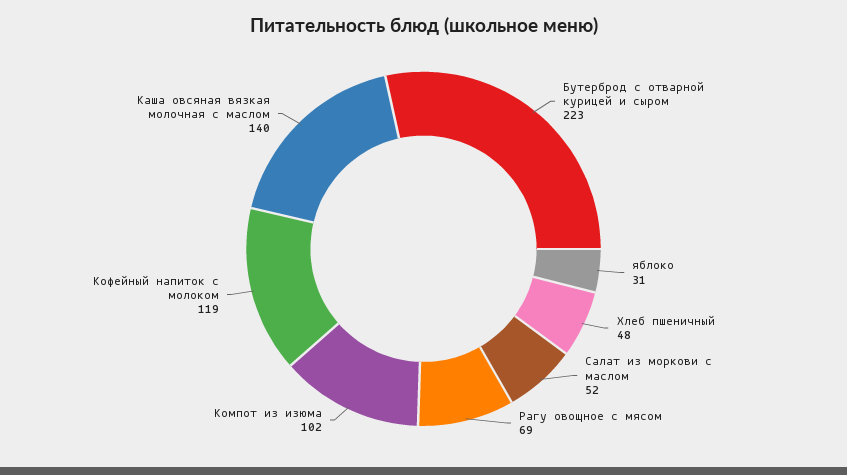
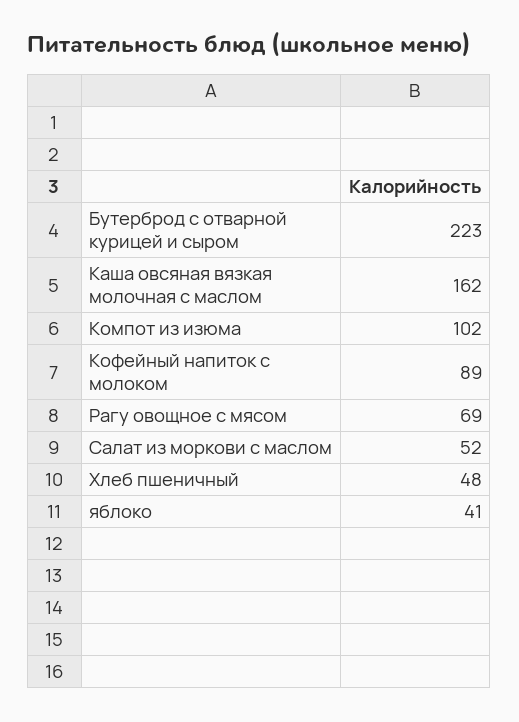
  {
    "Бутерброд с отварной курицей и сыром": 223,
-   "яблоко": 31,
+   "яблоко": 41,
    "Хлеб пшеничный": 48,
    "Салат из моркови с маслом": 52,
    "Рагу овощное с мясом": 69,
    "Компот из изюма": 102,
-   "Кофейный напиток с молоком": 119,
+   "Кофейный напиток с молоком": 89,
-   "Каша овсяная вязкая молочная с маслом": 140
+   "Каша овсяная вязкая молочная с маслом": 162
  }

